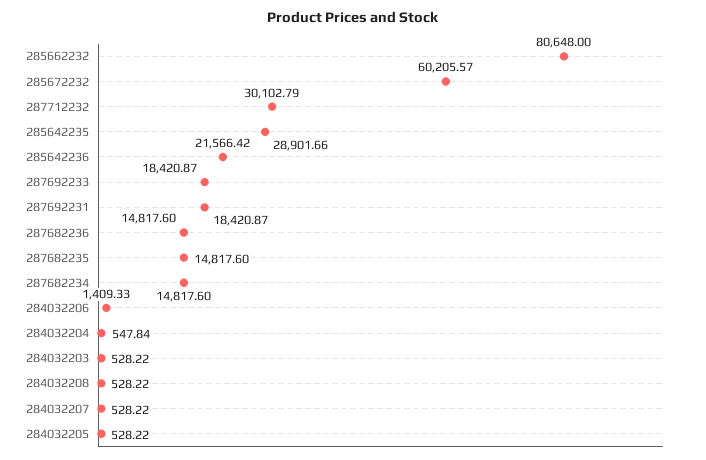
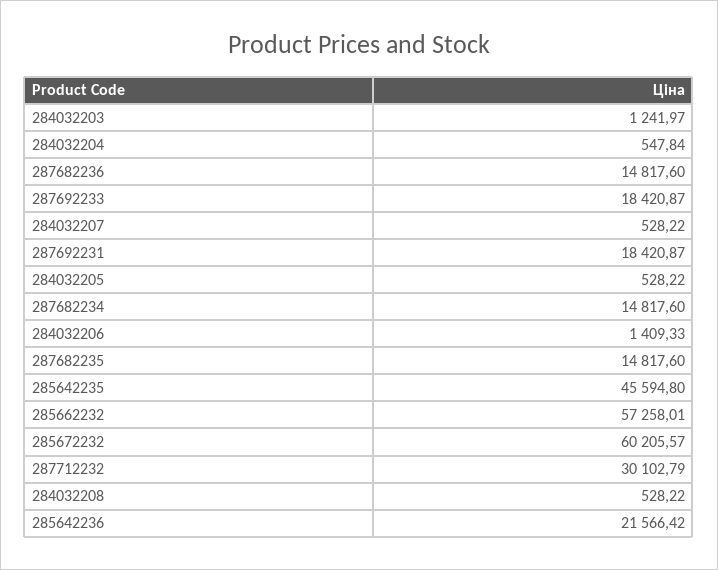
  {
-   "285662232": 80648,
+   "285662232": 57258.01,
    "285672232": 60205.57,
    "287712232": 30102.79,
-   "285642235": 28901.66,
+   "285642235": 45594.8,
    "285642236": 21566.42,
    "287692233": 18420.87,
    "287692231": 18420.87,
    "287682236": 14817.6,
    "287682235": 14817.6,
    "287682234": 14817.6,
    "284032206": 1409.33,
    "284032204": 547.84,
-   "284032203": 528.22,
+   "284032203": 1241.97,
    "284032208": 528.22,
    "284032207": 528.22,
    "284032205": 528.22
  }

